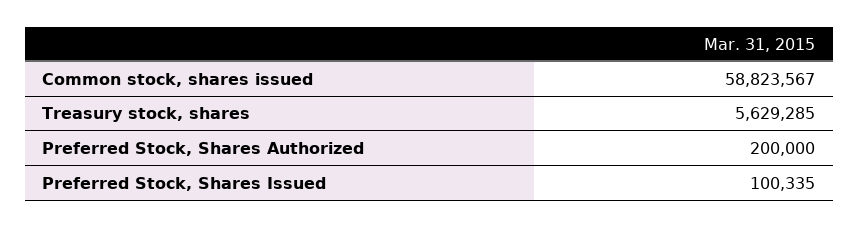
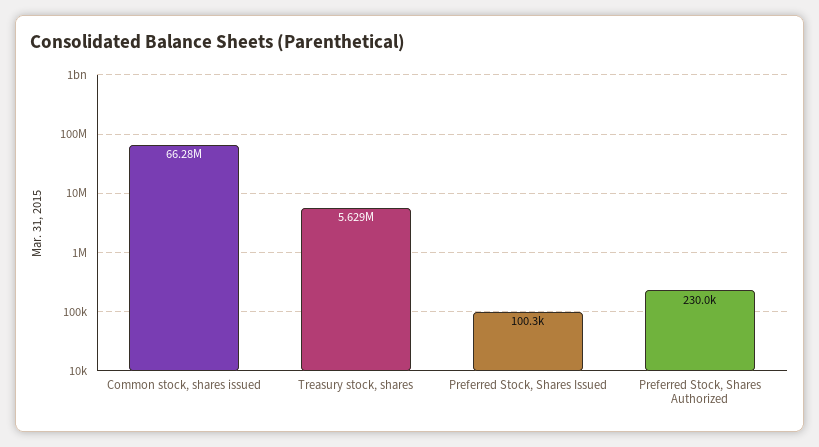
  {
-   "Common stock, shares issued": 58823567,
+   "Common stock, shares issued": 66280000,
    "Treasury stock, shares": 5629285,
-   "Preferred Stock, Shares Authorized": 200000,
+   "Preferred Stock, Shares Authorized": 230000,
    "Preferred Stock, Shares Issued": 100335
  }

